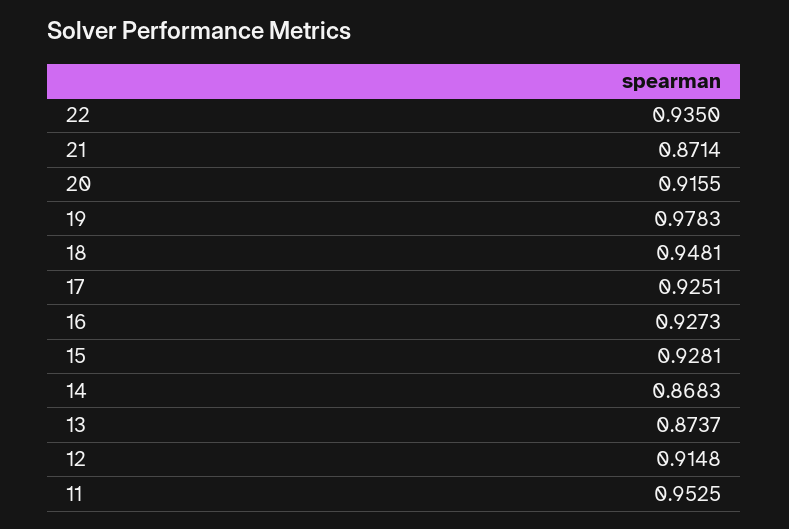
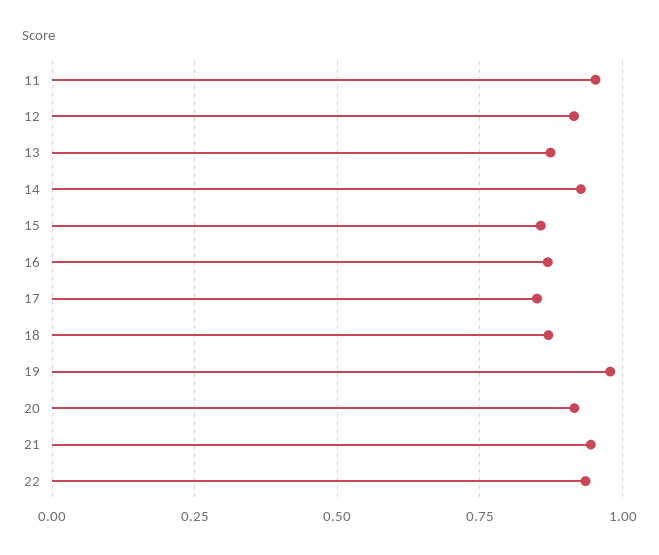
  {
    "22": 0.935,
-   "21": 0.8714,
+   "21": 0.95,
    "20": 0.9155,
    "19": 0.9783,
-   "18": 0.9481,
+   "18": 0.875,
-   "17": 0.9251,
+   "17": 0.85,
-   "16": 0.9273,
+   "16": 0.875,
-   "15": 0.9281,
+   "15": 0.85,
-   "14": 0.8683,
+   "14": 0.925,
    "13": 0.8737,
    "12": 0.9148,
    "11": 0.9525
  }

